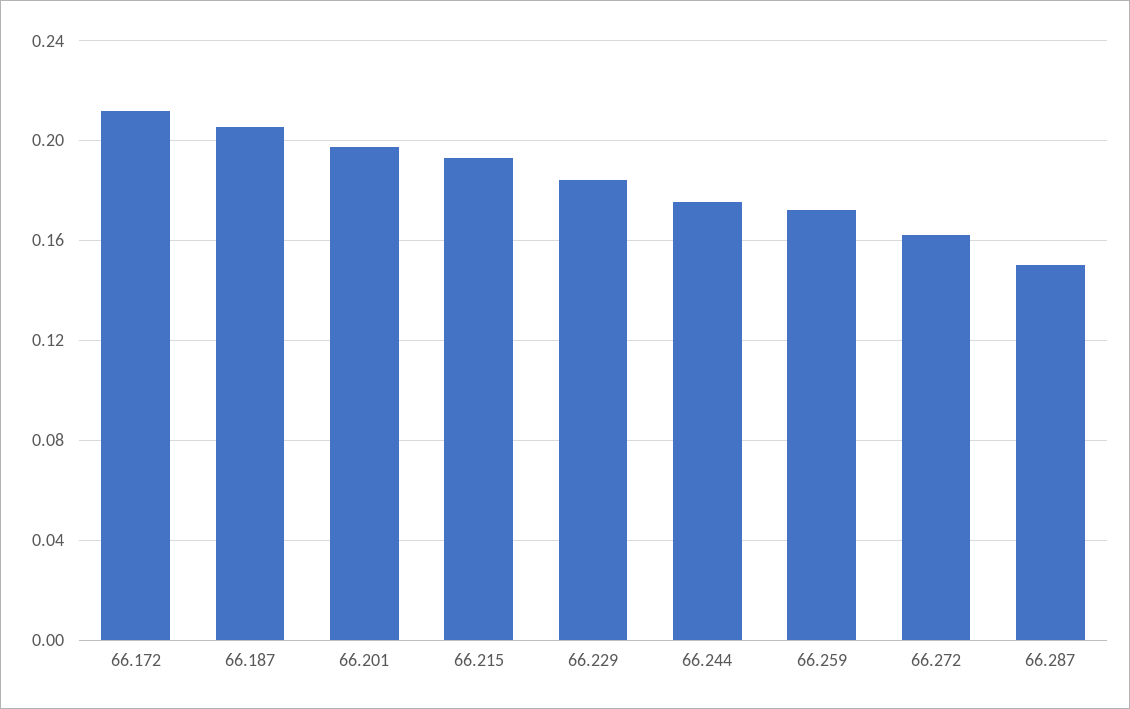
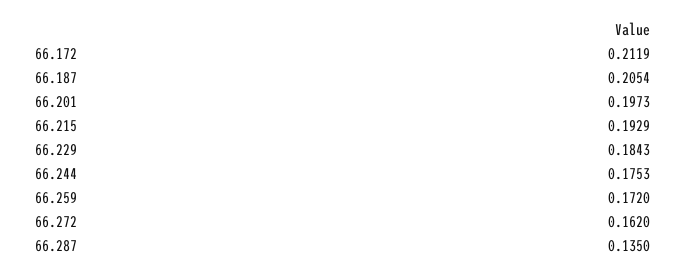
  {
    "66.172": 0.2119,
    "66.187": 0.2054,
    "66.201": 0.1973,
    "66.215": 0.1929,
    "66.229": 0.1843,
    "66.244": 0.1753,
    "66.259": 0.172,
    "66.272": 0.162,
-   "66.287": 0.15
+   "66.287": 0.135
  }

